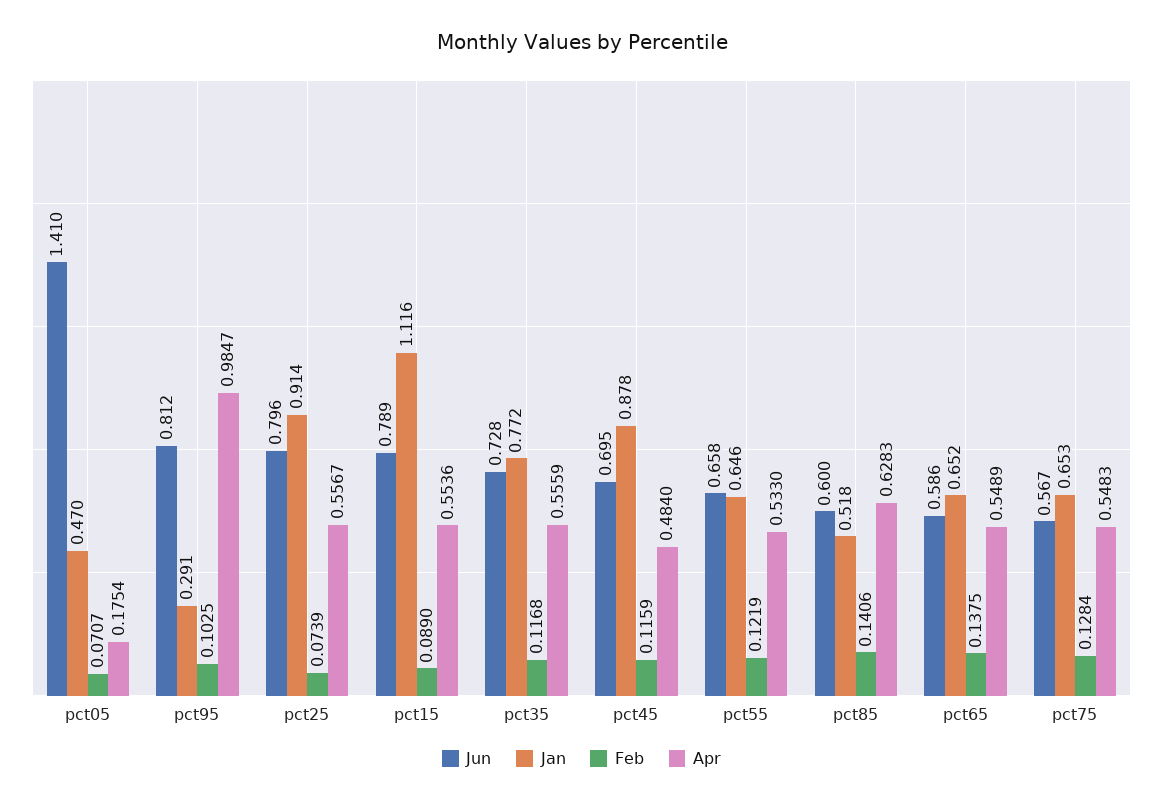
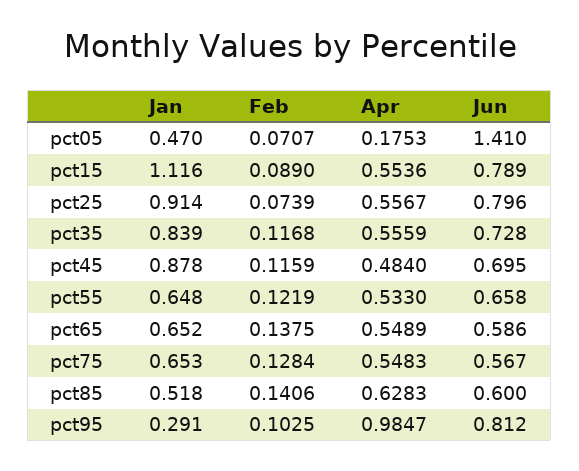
  {
    "Jun": {
      "pct05": 1.41,
      "pct95": 0.812,
      "pct25": 0.796,
      "pct15": 0.789,
      "pct35": 0.728,
      "pct45": 0.695,
      "pct55": 0.658,
      "pct85": 0.6,
      "pct65": 0.586,
      "pct75": 0.567
    },
    "Jan": {
      "pct05": 0.47,
      "pct95": 0.291,
      "pct25": 0.914,
      "pct15": 1.116,
-     "pct35": 0.772,
+     "pct35": 0.839,
      "pct45": 0.878,
-     "pct55": 0.646,
+     "pct55": 0.648,
      "pct85": 0.518,
      "pct65": 0.652,
      "pct75": 0.653
    },
    "Feb": {
      "pct05": 0.0707,
      "pct95": 0.1025,
      "pct25": 0.0739,
      "pct15": 0.089,
      "pct35": 0.1168,
      "pct45": 0.1159,
      "pct55": 0.1219,
      "pct85": 0.1406,
      "pct65": 0.1375,
      "pct75": 0.1284
    },
    "Apr": {
-     "pct05": 0.1754,
+     "pct05": 0.1753,
      "pct95": 0.9847,
      "pct25": 0.5567,
      "pct15": 0.5536,
      "pct35": 0.5559,
      "pct45": 0.484,
      "pct55": 0.533,
      "pct85": 0.6283,
      "pct65": 0.5489,
      "pct75": 0.5483
    }
  }

